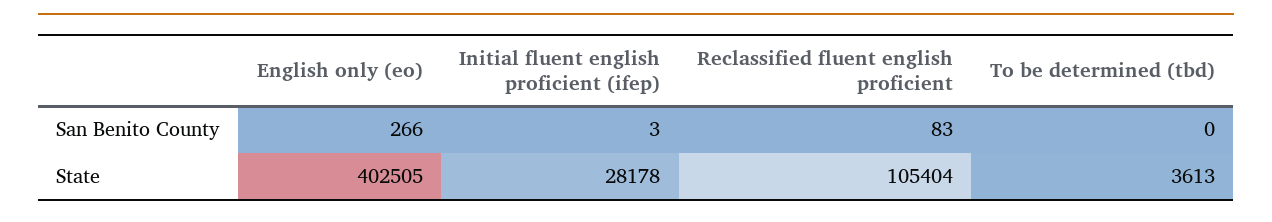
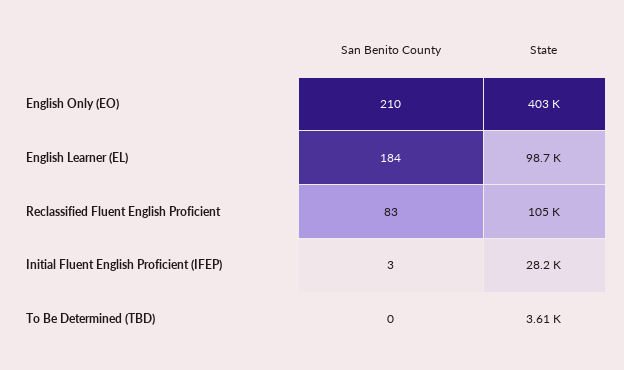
  {
    "English only (eo)": {
-     "San Benito County": 266,
+     "San Benito County": 210,
      "State": 402505
    },
    "Initial fluent english proficient (ifep)": {
      "San Benito County": 3,
      "State": 28178
    },
    "Reclassified fluent english proficient": {
      "San Benito County": 83,
      "State": 105404
    },
    "To be determined (tbd)": {
      "San Benito County": 0,
      "State": 3613
-   }
+   },
+   "English Learner (EL)": {
+     "San Benito County": 184,
+     "State": 98700
+   }
  }

